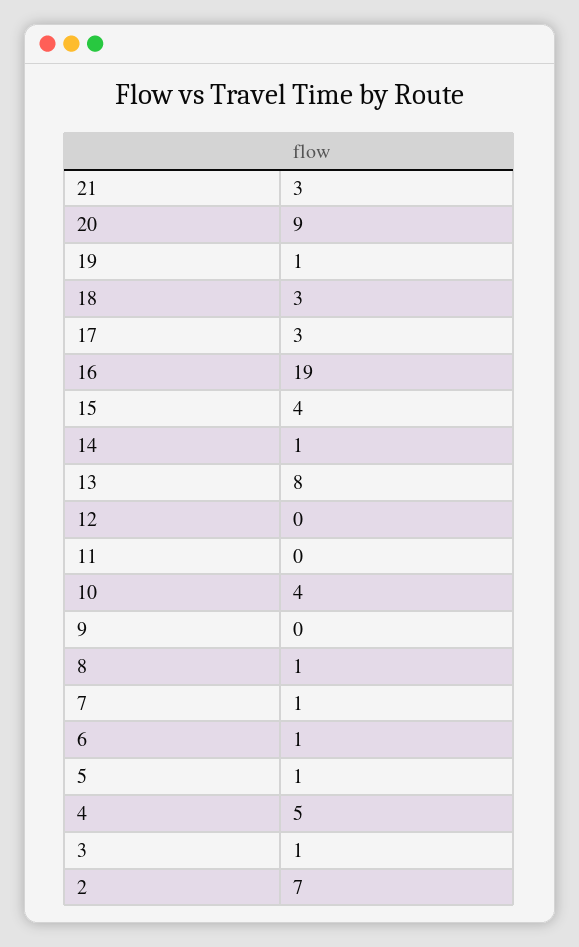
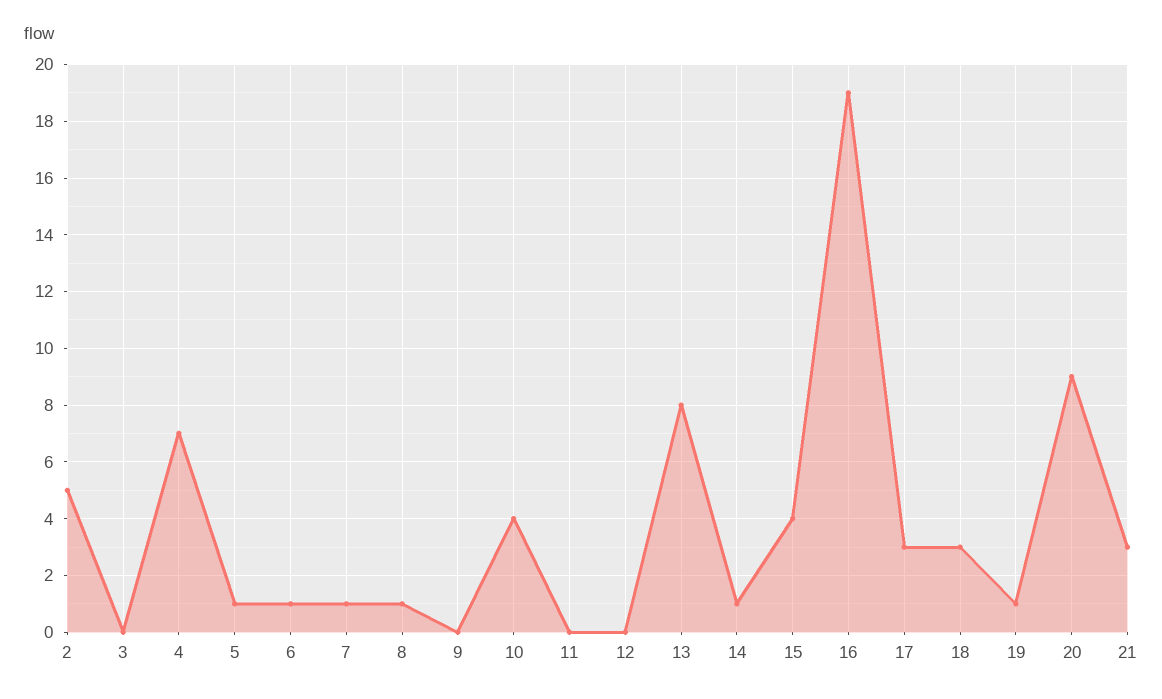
  {
    "21": 3,
    "20": 9,
    "19": 1,
    "18": 3,
    "17": 3,
    "16": 19,
    "15": 4,
    "14": 1,
    "13": 8,
    "12": 0,
    "11": 0,
    "10": 4,
    "9": 0,
    "8": 1,
    "7": 1,
    "6": 1,
    "5": 1,
-   "4": 5,
+   "4": 7,
-   "3": 1,
+   "3": 0,
-   "2": 7
+   "2": 5
  }

